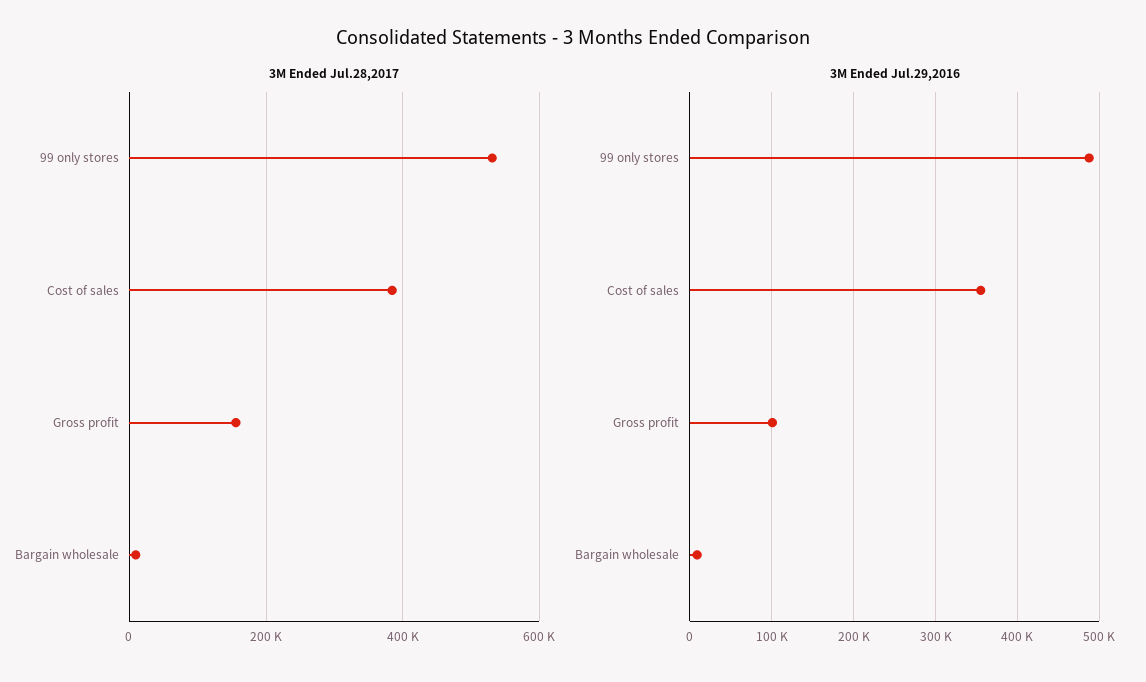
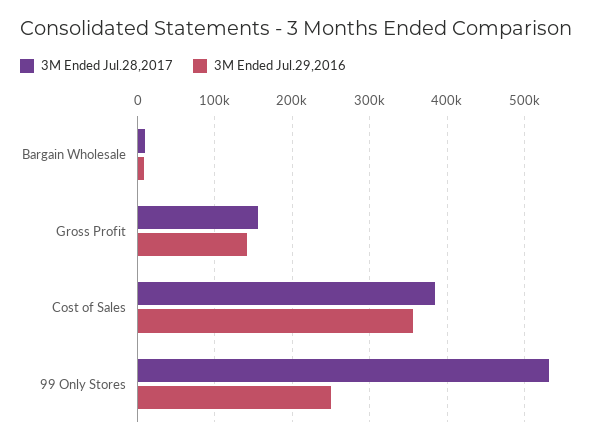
  {
    "3M Ended Jul.28,2017": {
      "99 only stores": 530000,
      "Cost of sales": 380000,
      "Gross profit": 160000,
      "Bargain wholesale": 10000
    },
    "3M Ended Jul.29,2016": {
-     "99 only stores": 490000,
+     "99 only stores": 250000,
      "Cost of sales": 360000,
-     "Gross profit": 100000,
+     "Gross profit": 140000,
      "Bargain wholesale": 10000
    }
  }

